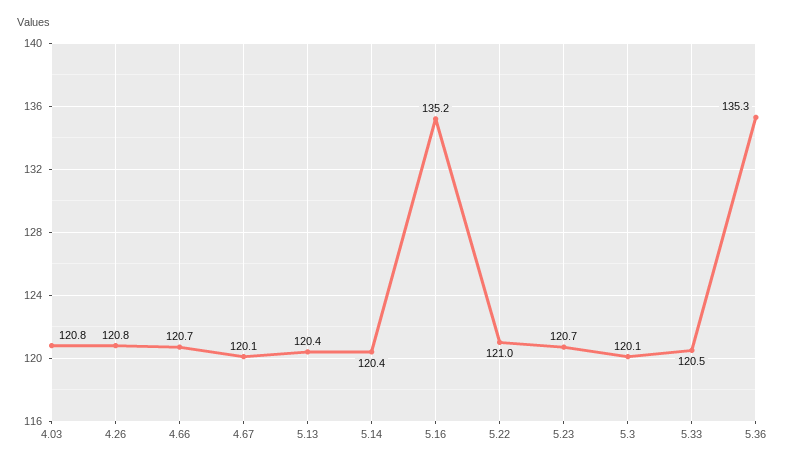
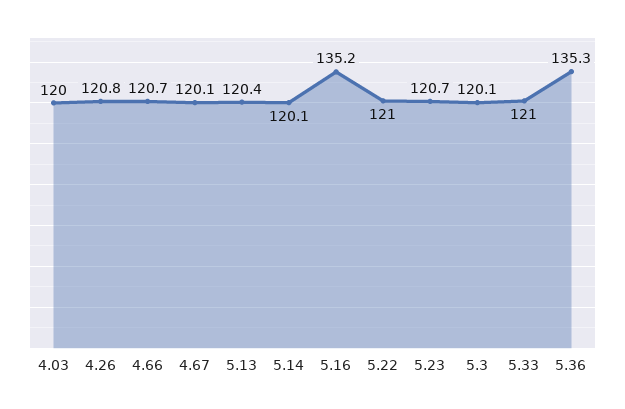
  {
-   "4.03": 120.8,
+   "4.03": 120,
    "4.26": 120.8,
    "4.66": 120.7,
    "4.67": 120.1,
    "5.13": 120.4,
-   "5.14": 120.4,
+   "5.14": 120.1,
    "5.16": 135.2,
    "5.22": 121,
    "5.23": 120.7,
    "5.3": 120.1,
-   "5.33": 120.5,
+   "5.33": 121,
    "5.36": 135.3
  }

